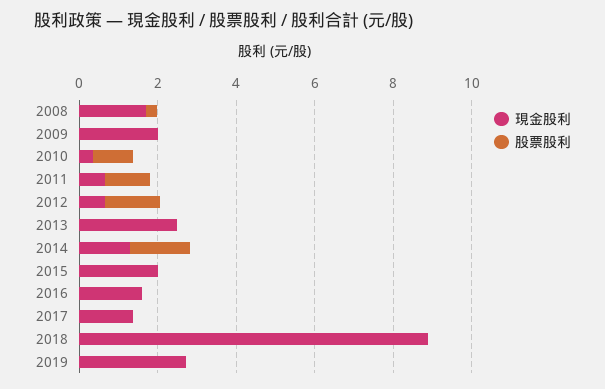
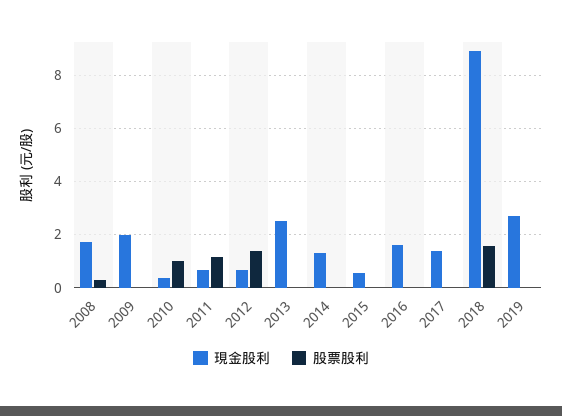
  {
    "現金股利": {
      "2008": 1.75,
      "2009": 2,
      "2010": 0.25,
      "2011": 0.75,
      "2012": 0.75,
      "2013": 2.5,
      "2014": 1.25,
-     "2015": 2,
+     "2015": 0.5,
      "2016": 1.5,
      "2017": 1.5,
      "2018": 9,
      "2019": 2.75
    },
    "股票股利": {
      "2008": 0.25,
      "2009": 0,
      "2010": 1,
      "2011": 1.25,
      "2012": 1.5,
      "2013": 0,
-     "2014": 1.5,
+     "2014": 0,
      "2015": 0,
      "2016": 0,
      "2017": 0,
-     "2018": 0,
+     "2018": 1.5,
      "2019": 0
    }
  }

